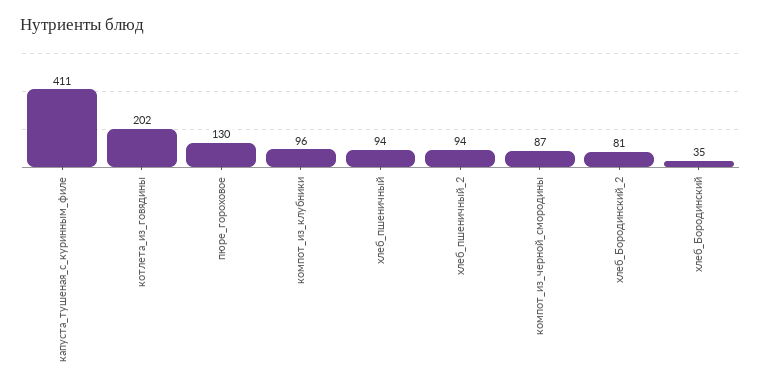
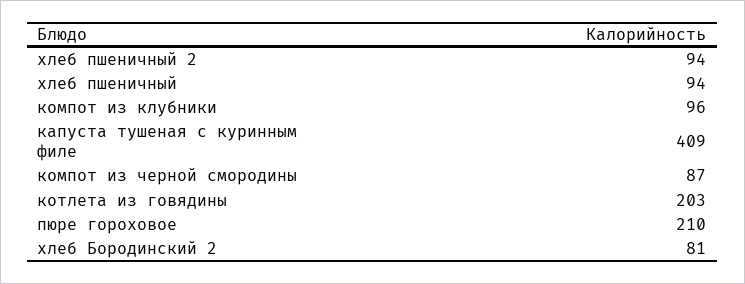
  {
-   "капуста_тушеная_с_куринным_филе": 411,
+   "капуста_тушеная_с_куринным_филе": 409,
-   "котлета_из_говядины": 202,
+   "котлета_из_говядины": 203,
-   "пюре_гороховое": 130,
+   "пюре_гороховое": 210,
    "компот_из_клубники": 96,
    "хлеб_пшеничный": 94,
    "хлеб_пшеничный_2": 94,
    "компот_из_черной_смородины": 87,
-   "хлеб_Бородинский_2": 81,
+   "хлеб_Бородинский_2": 81
-   "хлеб_Бородинский": 35
  }

